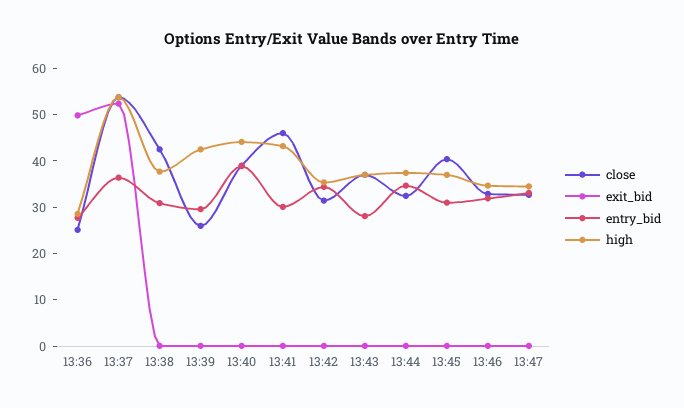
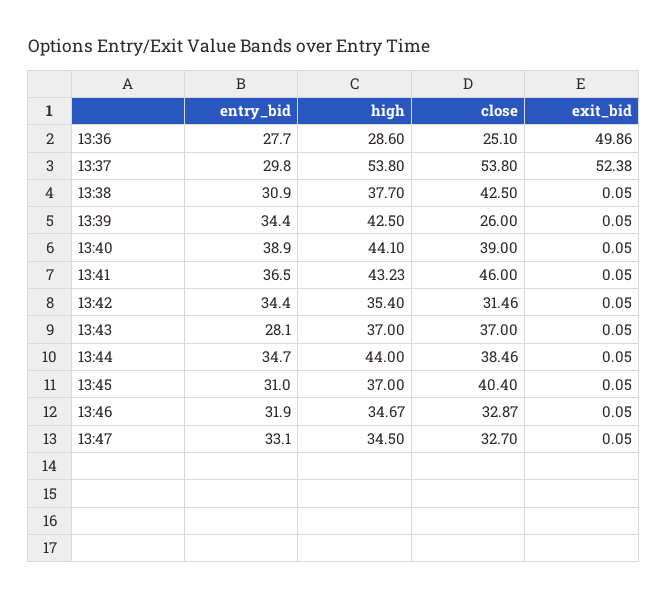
  {
    "close": {
      "13:36": 25.1,
      "13:37": 53.8,
      "13:38": 42.5,
      "13:39": 26,
      "13:40": 39,
      "13:41": 46,
      "13:42": 31.46,
      "13:43": 37,
-     "13:44": 32,
+     "13:44": 38.46,
      "13:45": 40.4,
      "13:46": 32.87,
      "13:47": 32.7
    },
    "exit_bid": {
      "13:36": 49.86,
      "13:37": 52.38,
      "13:38": 0.05,
      "13:39": 0.05,
      "13:40": 0.05,
      "13:41": 0.05,
      "13:42": 0.05,
      "13:43": 0.05,
      "13:44": 0.05,
      "13:45": 0.05,
      "13:46": 0.05,
      "13:47": 0.05
    },
    "entry_bid": {
      "13:36": 27.7,
-     "13:37": 36,
+     "13:37": 29.8,
      "13:38": 30.9,
-     "13:39": 30,
+     "13:39": 34.4,
      "13:40": 38.9,
-     "13:41": 30,
+     "13:41": 36.5,
      "13:42": 34.4,
      "13:43": 28.1,
      "13:44": 34.7,
      "13:45": 31,
      "13:46": 31.9,
      "13:47": 33.1
    },
    "high": {
      "13:36": 28.6,
      "13:37": 53.8,
      "13:38": 37.7,
      "13:39": 42.5,
      "13:40": 44.1,
      "13:41": 43.23,
      "13:42": 35.4,
      "13:43": 37,
-     "13:44": 38,
+     "13:44": 44,
      "13:45": 37,
      "13:46": 34.67,
      "13:47": 34.5
    }
  }

